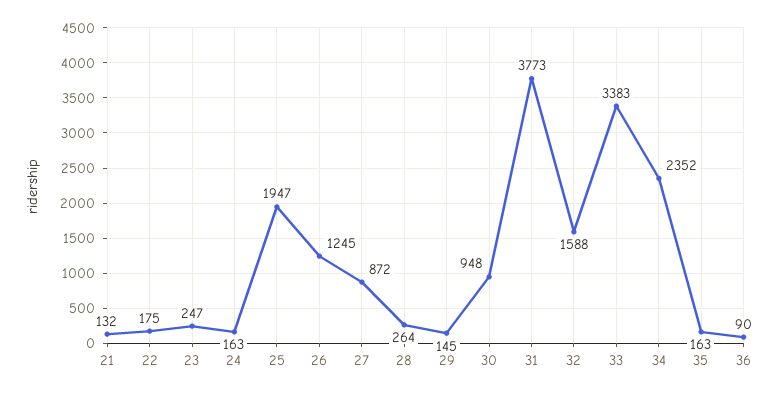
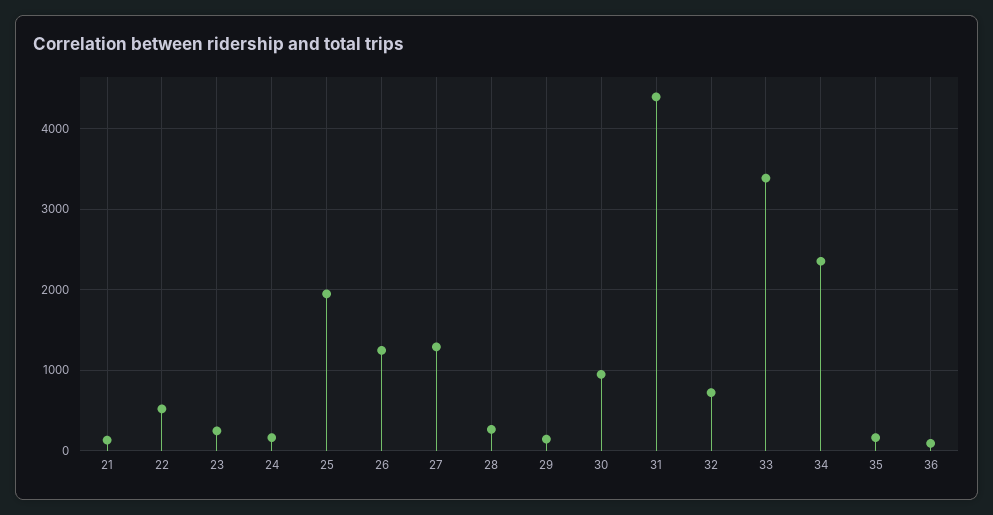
  {
    "21": 132,
-   "22": 175,
+   "22": 500,
    "23": 247,
    "24": 163,
    "25": 1947,
    "26": 1245,
-   "27": 872,
+   "27": 1300,
    "28": 264,
    "29": 145,
    "30": 948,
-   "31": 3773,
+   "31": 4400,
-   "32": 1588,
+   "32": 700,
    "33": 3383,
    "34": 2352,
    "35": 163,
    "36": 90
  }

